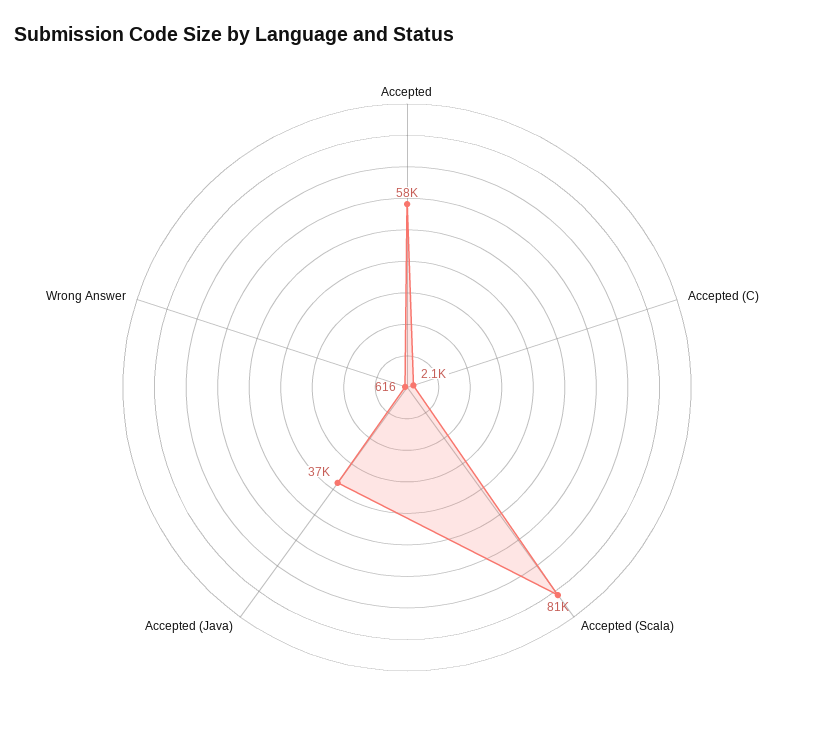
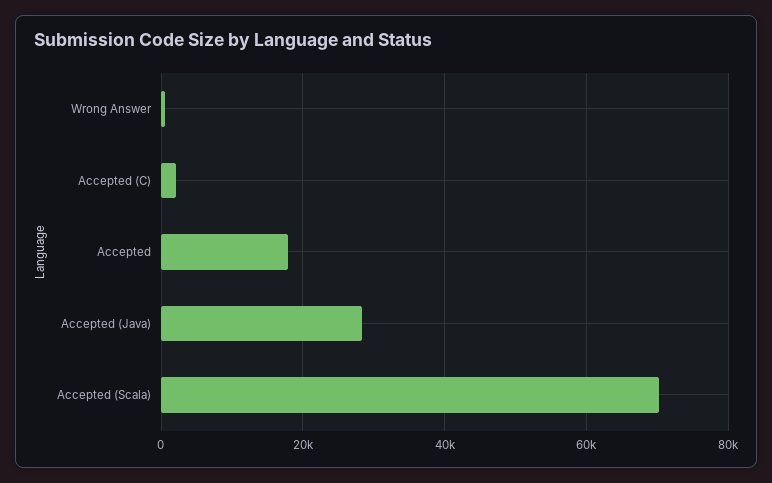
  {
-   "Accepted": 58000,
+   "Accepted": 18000,
    "Accepted (C)": 2100,
-   "Accepted (Scala)": 81000,
+   "Accepted (Scala)": 70000,
-   "Accepted (Java)": 37000,
+   "Accepted (Java)": 28000,
    "Wrong Answer": 616
  }

